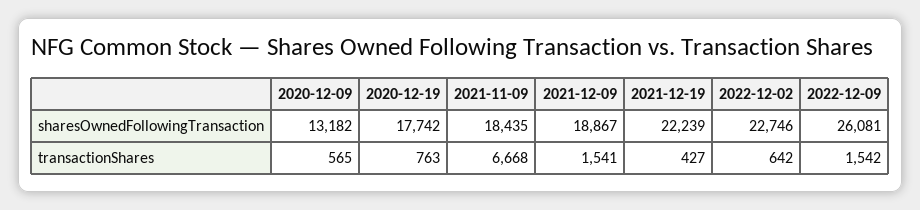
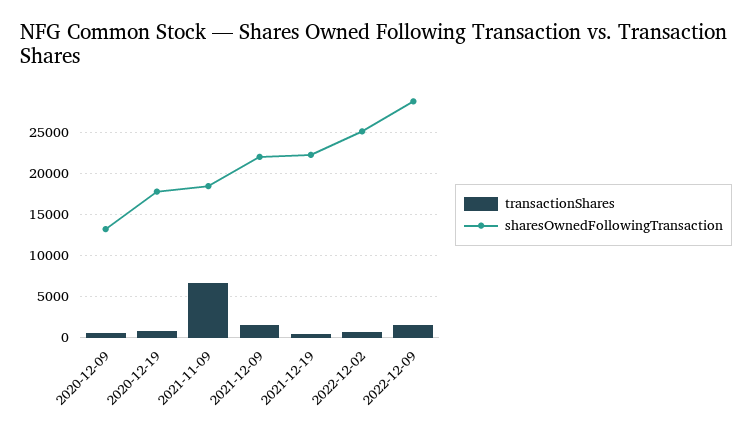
  {
    "sharesOwnedFollowingTransaction": {
      "2020-12-09": 13182,
      "2020-12-19": 17742,
      "2021-11-09": 18435,
-     "2021-12-09": 18867,
+     "2021-12-09": 22000,
      "2021-12-19": 22239,
-     "2022-12-02": 22746,
+     "2022-12-02": 25000,
-     "2022-12-09": 26081
+     "2022-12-09": 29000
    },
    "transactionShares": {
      "2020-12-09": 565,
      "2020-12-19": 763,
      "2021-11-09": 6668,
      "2021-12-09": 1541,
      "2021-12-19": 427,
      "2022-12-02": 642,
      "2022-12-09": 1542
    }
  }

